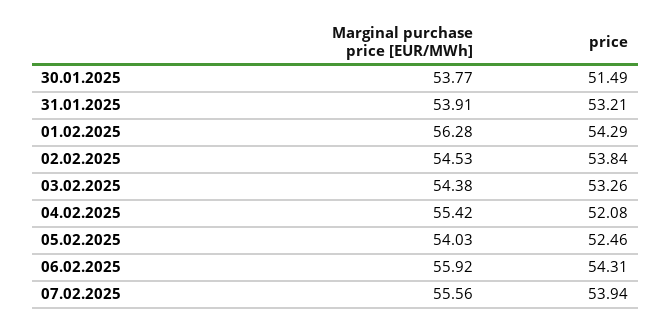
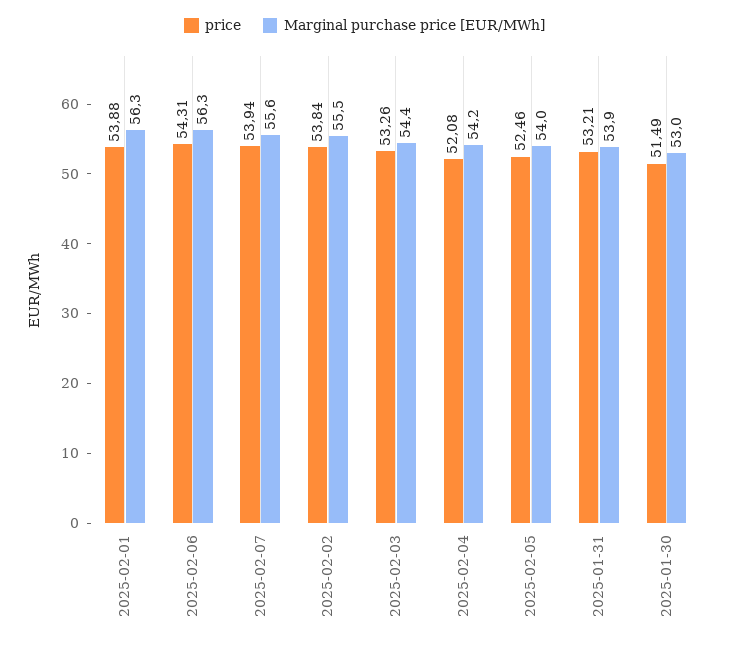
  {
    "Marginal purchase price [EUR/MWh]": {
-     "30.01.2025": 53.77,
+     "30.01.2025": 53,
      "31.01.2025": 53.91,
      "01.02.2025": 56.28,
-     "02.02.2025": 54.53,
+     "02.02.2025": 55.5,
      "03.02.2025": 54.38,
-     "04.02.2025": 55.42,
+     "04.02.2025": 54.2,
      "05.02.2025": 54.03,
-     "06.02.2025": 55.92,
+     "06.02.2025": 56.3,
      "07.02.2025": 55.56
    },
    "price": {
      "30.01.2025": 51.49,
      "31.01.2025": 53.21,
-     "01.02.2025": 54.29,
+     "01.02.2025": 53.88,
      "02.02.2025": 53.84,
      "03.02.2025": 53.26,
      "04.02.2025": 52.08,
      "05.02.2025": 52.46,
      "06.02.2025": 54.31,
      "07.02.2025": 53.94
    }
  }

